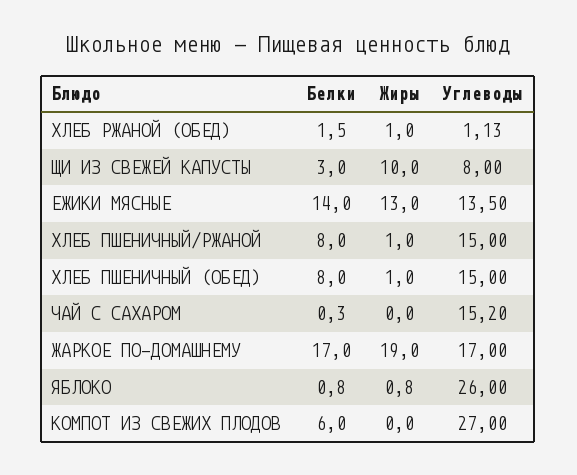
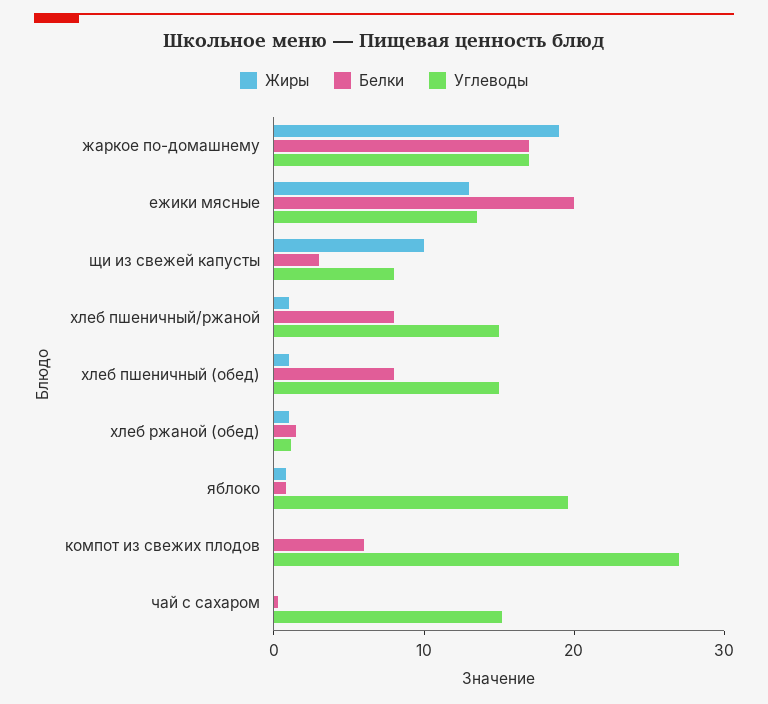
  {
    "Белки": {
      "ХЛЕБ РЖАНОЙ (ОБЕД)": 1.5,
      "ЩИ ИЗ СВЕЖЕЙ КАПУСТЫ": 3,
-     "ЕЖИКИ МЯСНЫЕ": 14,
+     "ЕЖИКИ МЯСНЫЕ": 20,
      "ХЛЕБ ПШЕНИЧНЫЙ/РЖАНОЙ": 8,
      "ХЛЕБ ПШЕНИЧНЫЙ (ОБЕД)": 8,
      "ЧАЙ С САХАРОМ": 0.3,
      "ЖАРКОЕ ПО-ДОМАШНЕМУ": 17,
      "ЯБЛОКО": 0.8,
      "КОМПОТ ИЗ СВЕЖИХ ПЛОДОВ": 6
    },
    "Жиры": {
      "ХЛЕБ РЖАНОЙ (ОБЕД)": 1,
      "ЩИ ИЗ СВЕЖЕЙ КАПУСТЫ": 10,
      "ЕЖИКИ МЯСНЫЕ": 13,
      "ХЛЕБ ПШЕНИЧНЫЙ/РЖАНОЙ": 1,
      "ХЛЕБ ПШЕНИЧНЫЙ (ОБЕД)": 1,
      "ЧАЙ С САХАРОМ": 0,
      "ЖАРКОЕ ПО-ДОМАШНЕМУ": 19,
      "ЯБЛОКО": 0.8,
      "КОМПОТ ИЗ СВЕЖИХ ПЛОДОВ": 0
    },
    "Углеводы": {
      "ХЛЕБ РЖАНОЙ (ОБЕД)": 1.13,
      "ЩИ ИЗ СВЕЖЕЙ КАПУСТЫ": 8,
      "ЕЖИКИ МЯСНЫЕ": 13.5,
      "ХЛЕБ ПШЕНИЧНЫЙ/РЖАНОЙ": 15,
      "ХЛЕБ ПШЕНИЧНЫЙ (ОБЕД)": 15,
      "ЧАЙ С САХАРОМ": 15.2,
      "ЖАРКОЕ ПО-ДОМАШНЕМУ": 17,
-     "ЯБЛОКО": 26,
+     "ЯБЛОКО": 20,
      "КОМПОТ ИЗ СВЕЖИХ ПЛОДОВ": 27
    }
  }

